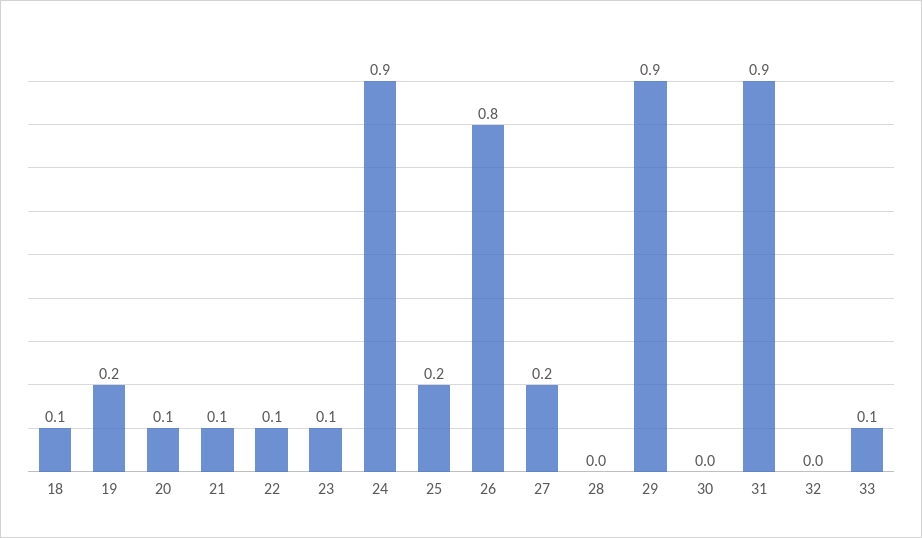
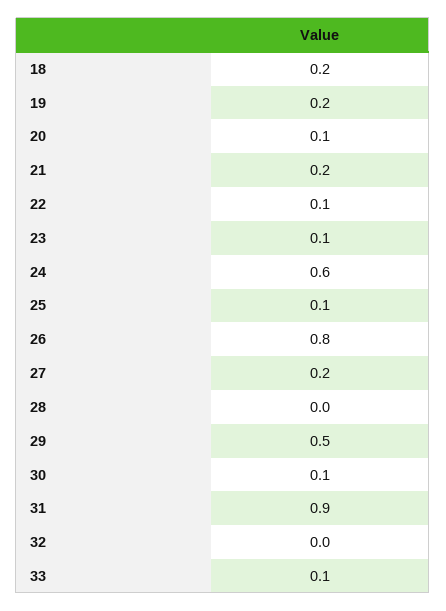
  {
-   "18": 0.1,
+   "18": 0.2,
    "19": 0.2,
    "20": 0.1,
-   "21": 0.1,
+   "21": 0.2,
    "22": 0.1,
    "23": 0.1,
-   "24": 0.9,
+   "24": 0.6,
-   "25": 0.2,
+   "25": 0.1,
    "26": 0.8,
    "27": 0.2,
    "28": 0,
-   "29": 0.9,
+   "29": 0.5,
-   "30": 0,
+   "30": 0.1,
    "31": 0.9,
    "32": 0,
    "33": 0.1
  }

